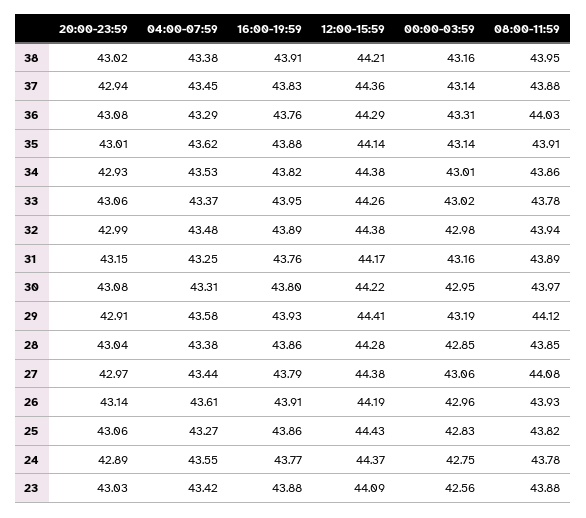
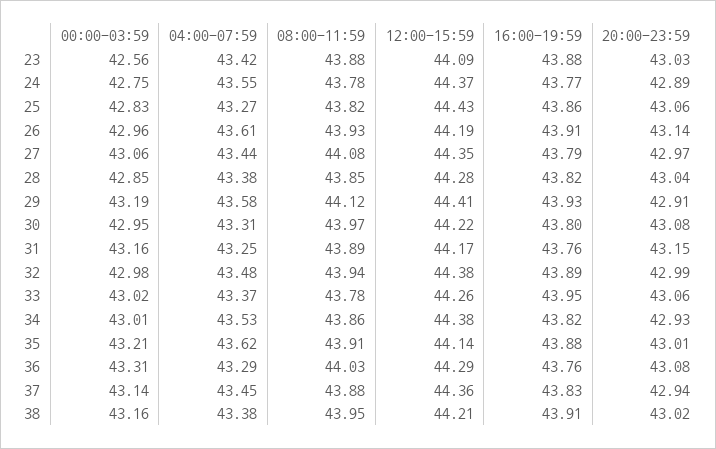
  {
    "20:00-23:59": {
      "38": 43.02,
      "37": 42.94,
      "36": 43.08,
      "35": 43.01,
      "34": 42.93,
      "33": 43.06,
      "32": 42.99,
      "31": 43.15,
      "30": 43.08,
      "29": 42.91,
      "28": 43.04,
      "27": 42.97,
      "26": 43.14,
      "25": 43.06,
      "24": 42.89,
      "23": 43.03
    },
    "04:00-07:59": {
      "38": 43.38,
      "37": 43.45,
      "36": 43.29,
      "35": 43.62,
      "34": 43.53,
      "33": 43.37,
      "32": 43.48,
      "31": 43.25,
      "30": 43.31,
      "29": 43.58,
      "28": 43.38,
      "27": 43.44,
      "26": 43.61,
      "25": 43.27,
      "24": 43.55,
      "23": 43.42
    },
    "16:00-19:59": {
      "38": 43.91,
      "37": 43.83,
      "36": 43.76,
      "35": 43.88,
      "34": 43.82,
      "33": 43.95,
      "32": 43.89,
      "31": 43.76,
      "30": 43.8,
      "29": 43.93,
-     "28": 43.86,
+     "28": 43.82,
      "27": 43.79,
      "26": 43.91,
      "25": 43.86,
      "24": 43.77,
      "23": 43.88
    },
    "12:00-15:59": {
      "38": 44.21,
      "37": 44.36,
      "36": 44.29,
      "35": 44.14,
      "34": 44.38,
      "33": 44.26,
      "32": 44.38,
      "31": 44.17,
      "30": 44.22,
      "29": 44.41,
      "28": 44.28,
-     "27": 44.38,
+     "27": 44.35,
      "26": 44.19,
      "25": 44.43,
      "24": 44.37,
      "23": 44.09
    },
    "00:00-03:59": {
      "38": 43.16,
      "37": 43.14,
      "36": 43.31,
-     "35": 43.14,
+     "35": 43.21,
      "34": 43.01,
      "33": 43.02,
      "32": 42.98,
      "31": 43.16,
      "30": 42.95,
      "29": 43.19,
      "28": 42.85,
      "27": 43.06,
      "26": 42.96,
      "25": 42.83,
      "24": 42.75,
      "23": 42.56
    },
    "08:00-11:59": {
      "38": 43.95,
      "37": 43.88,
      "36": 44.03,
      "35": 43.91,
      "34": 43.86,
      "33": 43.78,
      "32": 43.94,
      "31": 43.89,
      "30": 43.97,
      "29": 44.12,
      "28": 43.85,
      "27": 44.08,
      "26": 43.93,
      "25": 43.82,
      "24": 43.78,
      "23": 43.88
    }
  }

